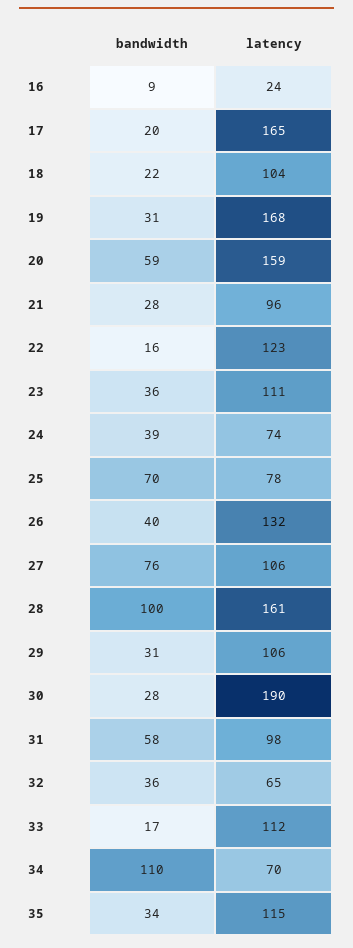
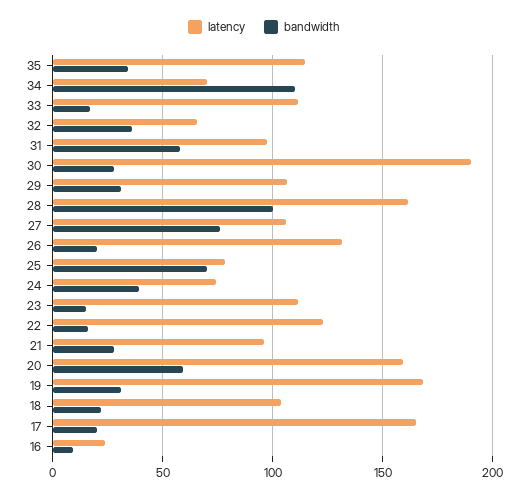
  {
    "bandwidth": {
      "16": 9,
      "17": 20,
      "18": 22,
      "19": 31,
      "20": 59,
      "21": 28,
      "22": 16,
-     "23": 36,
+     "23": 15,
      "24": 39,
      "25": 70,
-     "26": 40,
+     "26": 20,
      "27": 76,
      "28": 100,
      "29": 31,
      "30": 28,
      "31": 58,
      "32": 36,
      "33": 17,
      "34": 110,
      "35": 34
    },
    "latency": {
      "16": 24,
      "17": 165,
      "18": 104,
      "19": 168,
      "20": 159,
      "21": 96,
      "22": 123,
      "23": 111,
      "24": 74,
      "25": 78,
      "26": 132,
      "27": 106,
      "28": 161,
      "29": 106,
      "30": 190,
      "31": 98,
      "32": 65,
      "33": 112,
      "34": 70,
      "35": 115
    }
  }

